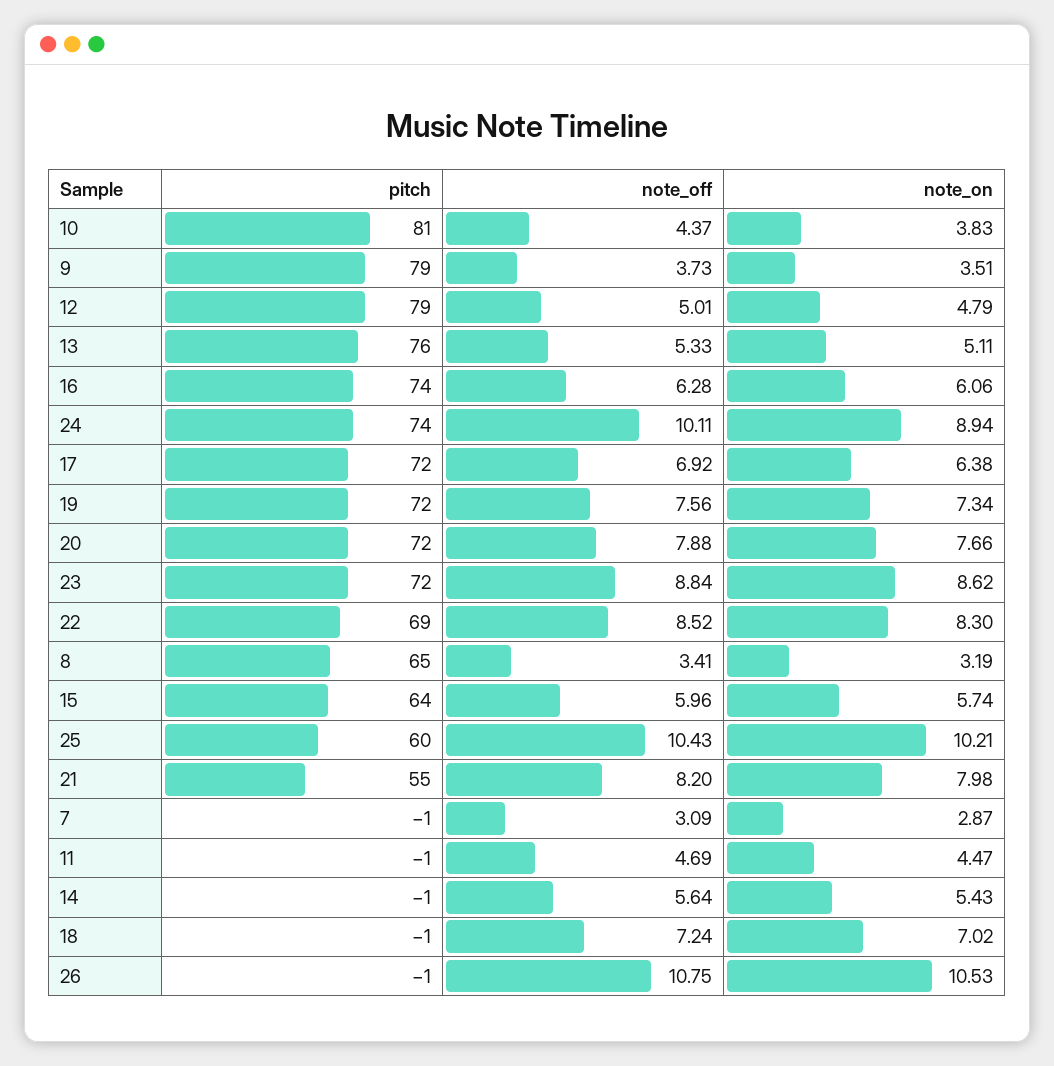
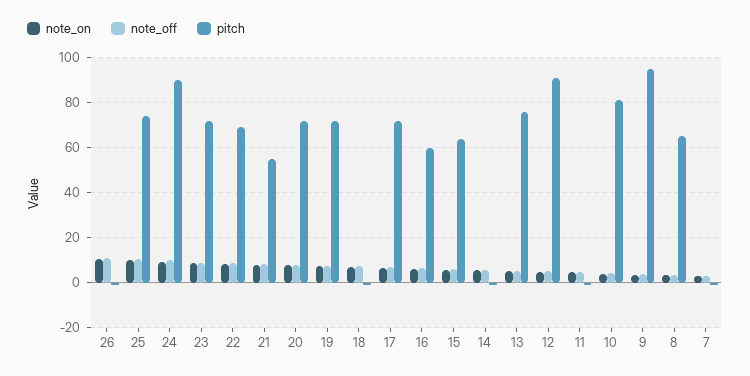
  {
    "pitch": {
      "10": 81,
-     "9": 79,
+     "9": 95,
-     "12": 79,
+     "12": 90,
      "13": 76,
-     "16": 74,
+     "16": 60,
-     "24": 74,
+     "24": 90,
      "17": 72,
      "19": 72,
      "20": 72,
      "23": 72,
      "22": 69,
      "8": 65,
      "15": 64,
-     "25": 60,
+     "25": 75,
      "21": 55,
      "7": -1,
      "11": -1,
      "14": -1,
      "18": -1,
      "26": -1
    },
    "note_off": {
      "10": 4.37,
      "9": 3.73,
      "12": 5.01,
      "13": 5.33,
      "16": 6.28,
      "24": 10.11,
      "17": 6.92,
      "19": 7.56,
      "20": 7.88,
      "23": 8.84,
      "22": 8.52,
      "8": 3.41,
      "15": 5.96,
      "25": 10.43,
      "21": 8.2,
      "7": 3.09,
      "11": 4.69,
      "14": 5.64,
      "18": 7.24,
      "26": 10.75
    },
    "note_on": {
      "10": 3.83,
      "9": 3.51,
      "12": 4.79,
      "13": 5.11,
      "16": 6.06,
      "24": 8.94,
      "17": 6.38,
      "19": 7.34,
      "20": 7.66,
      "23": 8.62,
      "22": 8.3,
      "8": 3.19,
      "15": 5.74,
      "25": 10.21,
      "21": 7.98,
      "7": 2.87,
      "11": 4.47,
      "14": 5.43,
      "18": 7.02,
      "26": 10.53
    }
  }

